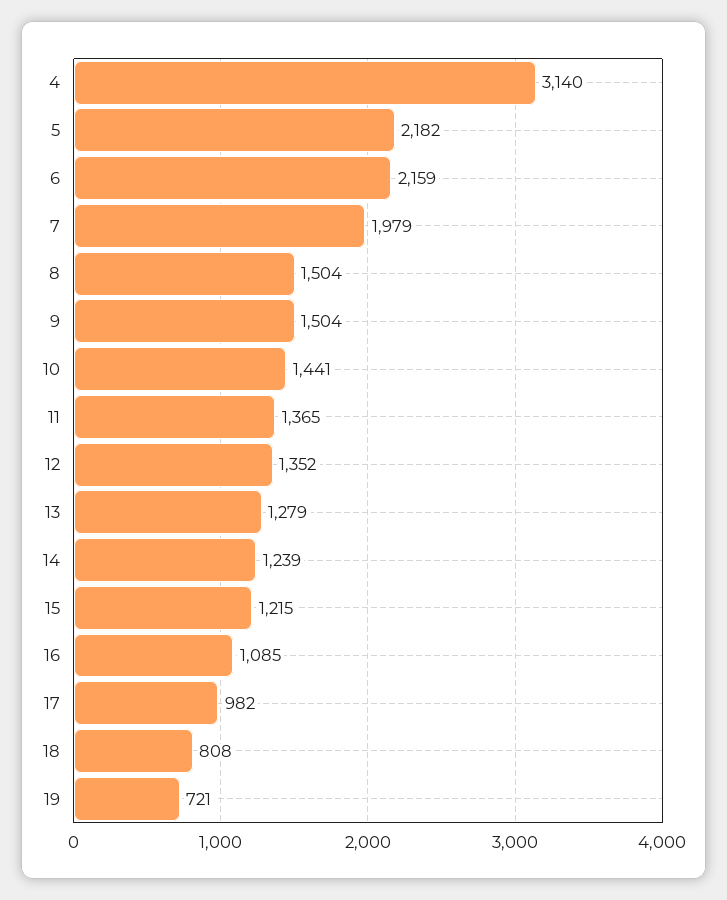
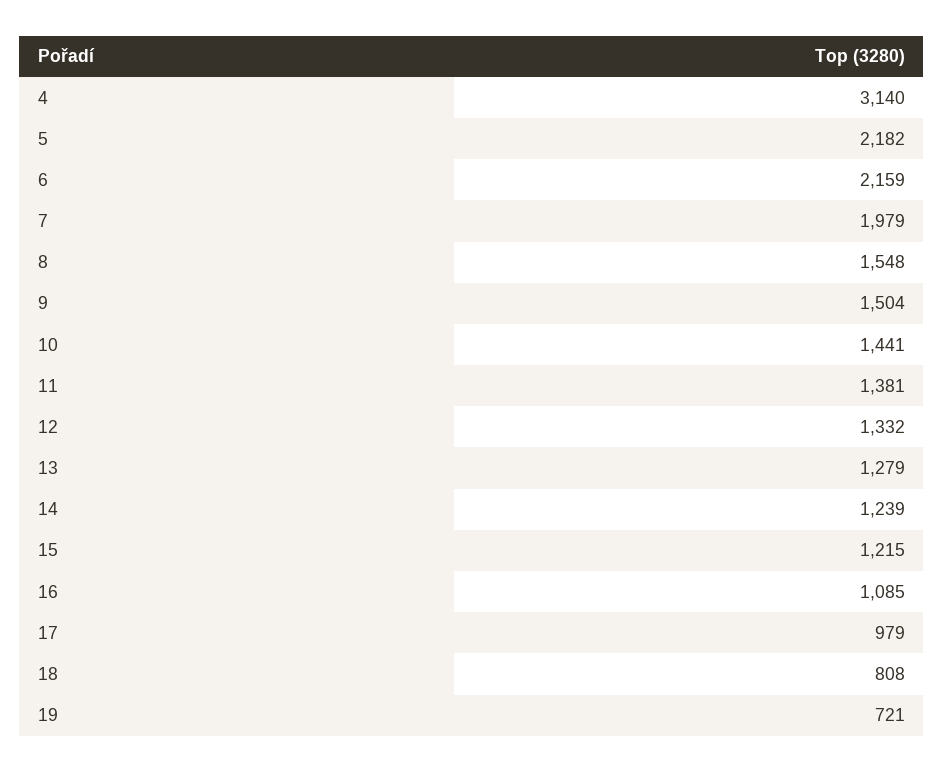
  {
    "4": 3140,
    "5": 2182,
    "6": 2159,
    "7": 1979,
-   "8": 1504,
+   "8": 1548,
    "9": 1504,
    "10": 1441,
-   "11": 1365,
+   "11": 1381,
-   "12": 1352,
+   "12": 1332,
    "13": 1279,
    "14": 1239,
    "15": 1215,
    "16": 1085,
-   "17": 982,
+   "17": 979,
    "18": 808,
    "19": 721
  }

